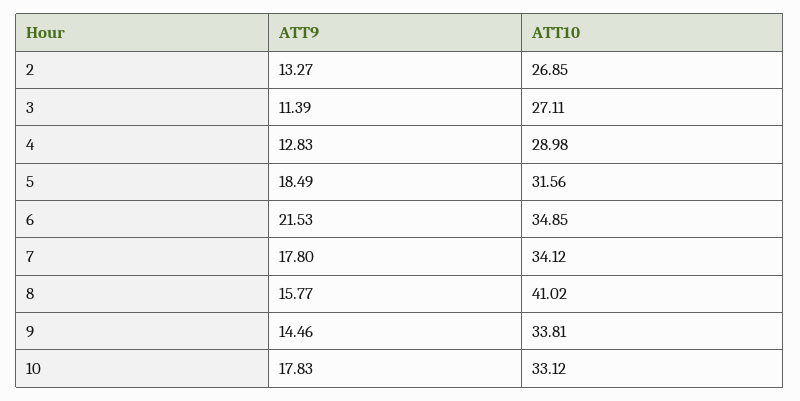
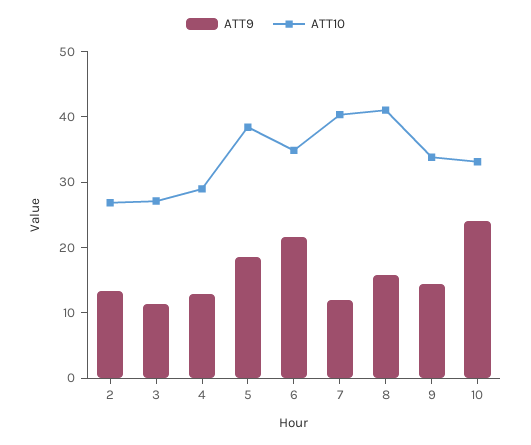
  {
    "ATT9": {
      "2": 13.27,
      "3": 11.39,
      "4": 12.83,
      "5": 18.49,
      "6": 21.53,
-     "7": 17.8,
+     "7": 12,
      "8": 15.77,
      "9": 14.46,
-     "10": 17.83
+     "10": 24
    },
    "ATT10": {
      "2": 26.85,
      "3": 27.11,
      "4": 28.98,
-     "5": 31.56,
+     "5": 38,
      "6": 34.85,
-     "7": 34.12,
+     "7": 40,
      "8": 41.02,
      "9": 33.81,
      "10": 33.12
    }
  }

